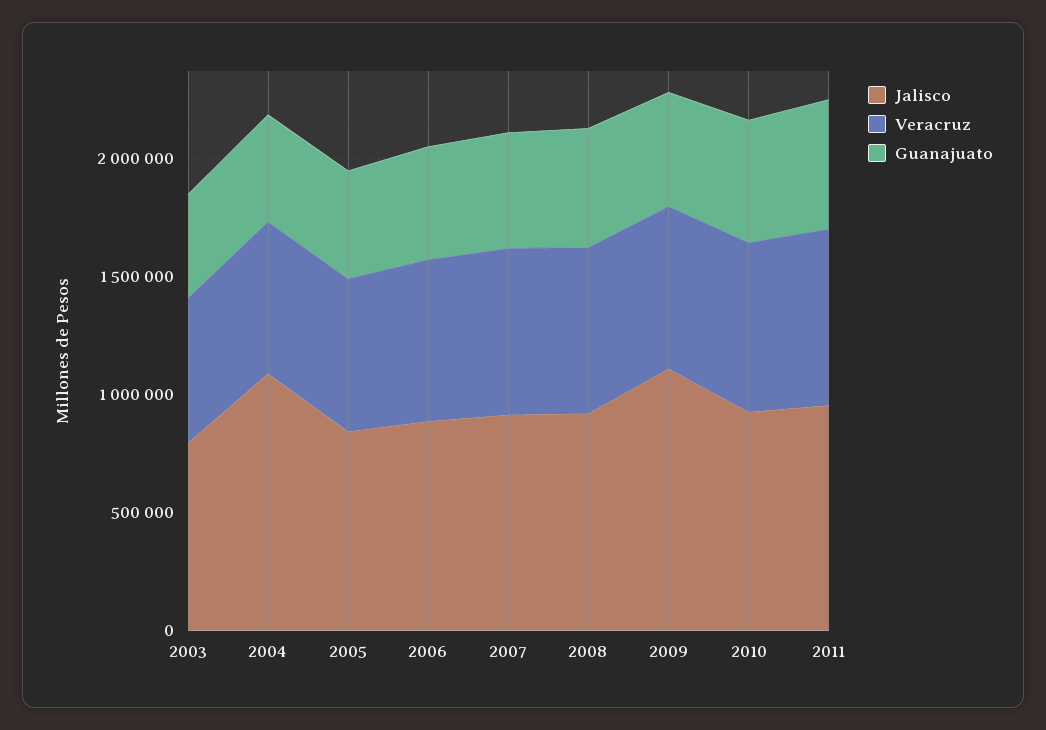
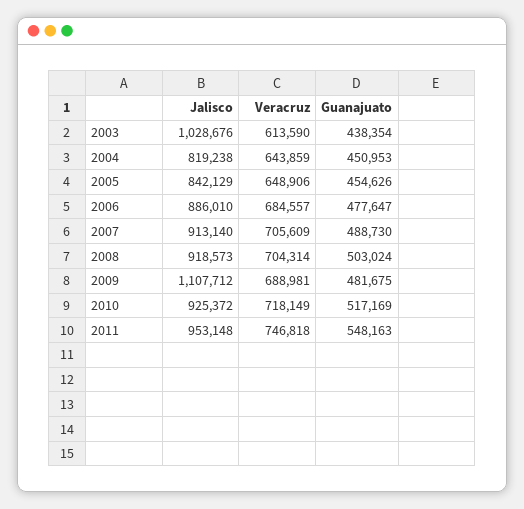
  {
    "Jalisco": {
-     "2003": 800000,
+     "2003": 1028676,
-     "2004": 1100000,
+     "2004": 819238,
      "2005": 842129,
      "2006": 886010,
      "2007": 913140,
      "2008": 918573,
      "2009": 1107712,
      "2010": 925372,
      "2011": 953148
    },
    "Veracruz": {
      "2003": 613590,
      "2004": 643859,
      "2005": 648906,
      "2006": 684557,
      "2007": 705609,
      "2008": 704314,
      "2009": 688981,
      "2010": 718149,
      "2011": 746818
    },
    "Guanajuato": {
      "2003": 438354,
      "2004": 450953,
      "2005": 454626,
      "2006": 477647,
      "2007": 488730,
      "2008": 503024,
      "2009": 481675,
      "2010": 517169,
      "2011": 548163
    }
  }

